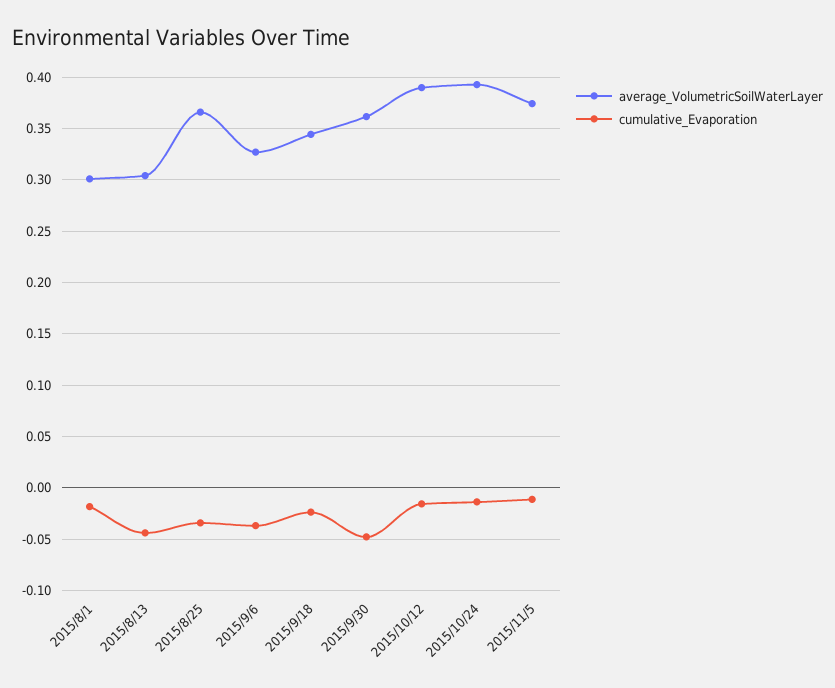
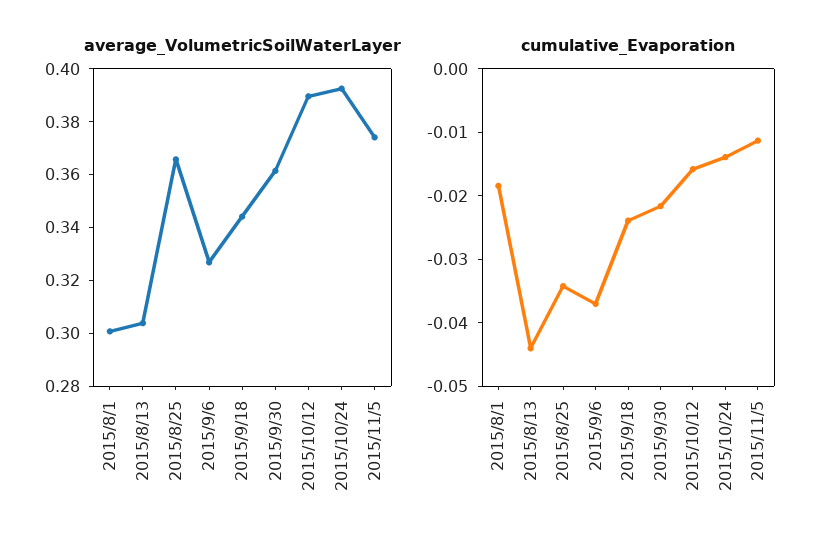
  {
    "average_VolumetricSoilWaterLayer": {
      "2015/8/1": 0.3,
      "2015/8/13": 0.305,
      "2015/8/25": 0.365,
      "2015/9/6": 0.325,
      "2015/9/18": 0.345,
      "2015/9/30": 0.36,
      "2015/10/12": 0.39,
      "2015/10/24": 0.395,
      "2015/11/5": 0.375
    },
    "cumulative_Evaporation": {
      "2015/8/1": -0.018,
      "2015/8/13": -0.044,
      "2015/8/25": -0.034,
      "2015/9/6": -0.038,
      "2015/9/18": -0.024,
-     "2015/9/30": -0.05,
+     "2015/9/30": -0.022,
      "2015/10/12": -0.016,
      "2015/10/24": -0.014,
      "2015/11/5": -0.012
    }
  }

